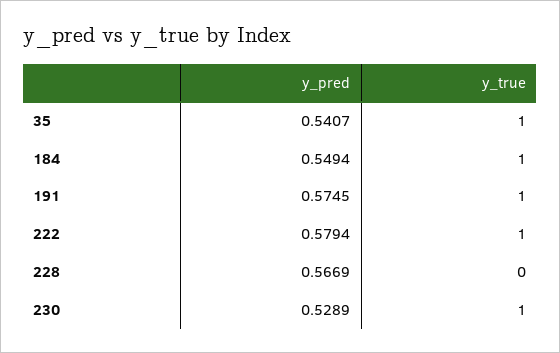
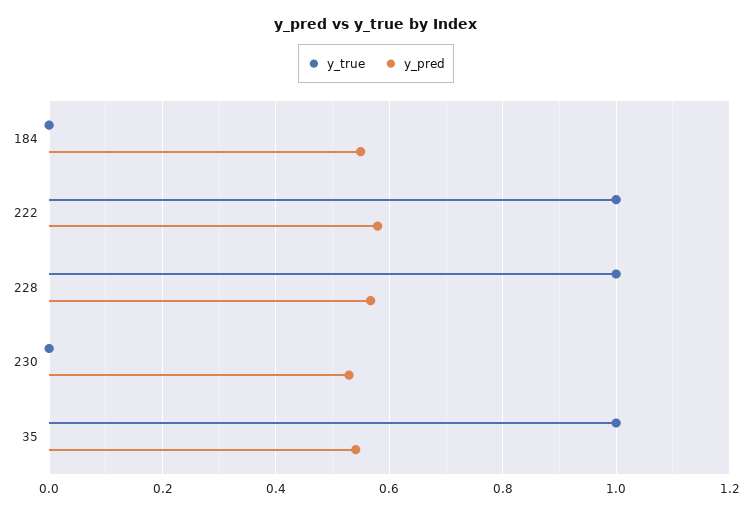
  {
    "y_pred": {
      "35": 0.5407,
      "184": 0.5494,
-     "191": 0.5745,
      "222": 0.5794,
      "228": 0.5669,
      "230": 0.5289
    },
    "y_true": {
      "35": 1,
-     "184": 1,
+     "184": 0,
-     "191": 1,
      "222": 1,
-     "228": 0,
+     "228": 1,
-     "230": 1
+     "230": 0
    }
  }

